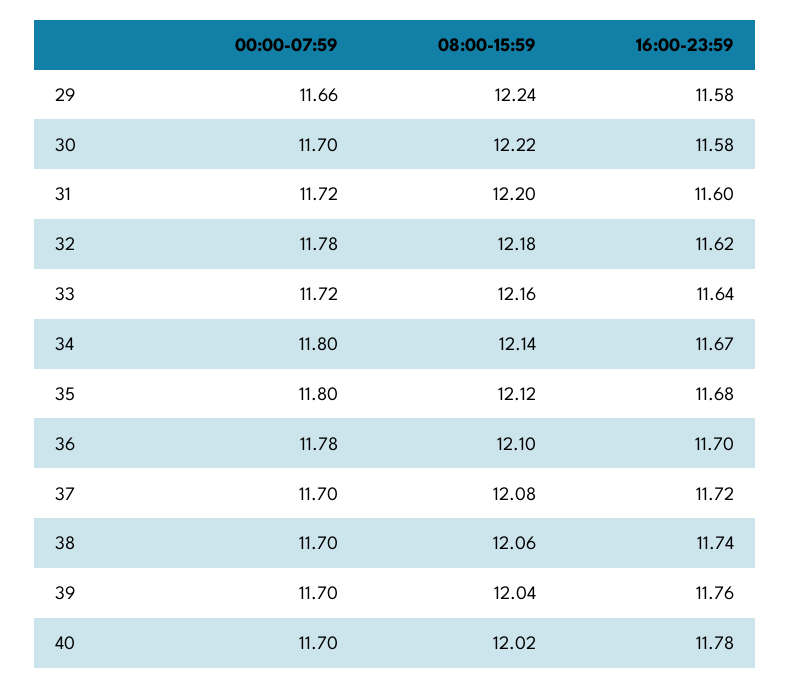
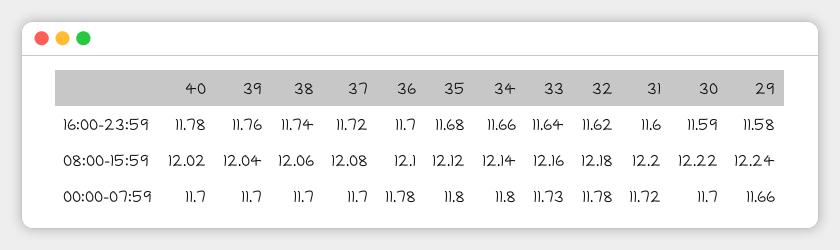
  {
    "00:00-07:59": {
      "29": 11.66,
      "30": 11.7,
      "31": 11.72,
      "32": 11.78,
-     "33": 11.72,
+     "33": 11.73,
      "34": 11.8,
      "35": 11.8,
      "36": 11.78,
      "37": 11.7,
      "38": 11.7,
      "39": 11.7,
      "40": 11.7
    },
    "08:00-15:59": {
      "29": 12.24,
      "30": 12.22,
      "31": 12.2,
      "32": 12.18,
      "33": 12.16,
      "34": 12.14,
      "35": 12.12,
      "36": 12.1,
      "37": 12.08,
      "38": 12.06,
      "39": 12.04,
      "40": 12.02
    },
    "16:00-23:59": {
      "29": 11.58,
-     "30": 11.58,
+     "30": 11.59,
      "31": 11.6,
      "32": 11.62,
      "33": 11.64,
-     "34": 11.67,
+     "34": 11.66,
      "35": 11.68,
      "36": 11.7,
      "37": 11.72,
      "38": 11.74,
      "39": 11.76,
      "40": 11.78
    }
  }

